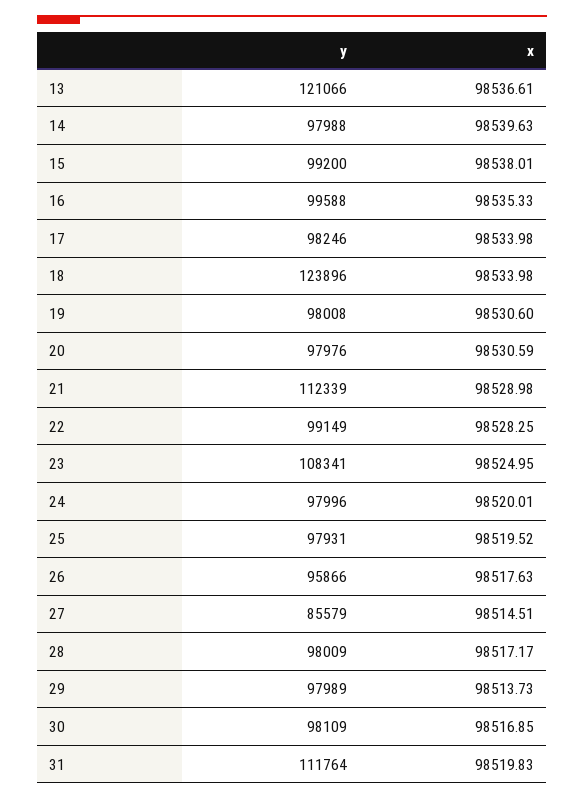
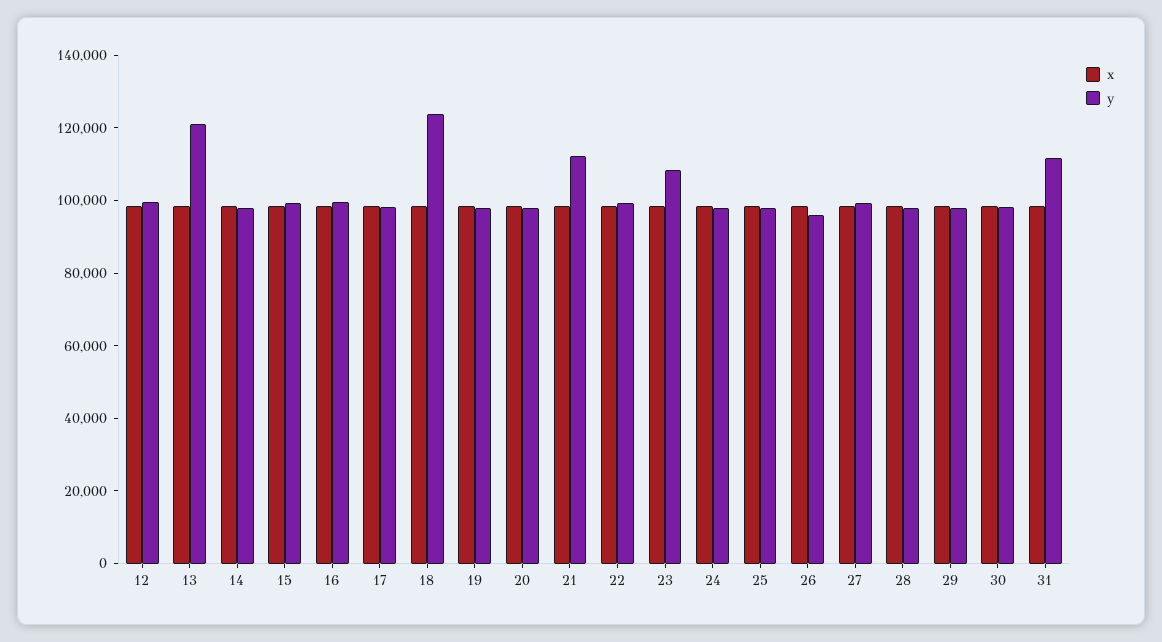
  {
    "y": {
      "13": 121066,
      "14": 97988,
      "15": 99200,
      "16": 99588,
      "17": 98246,
      "18": 123896,
      "19": 98008,
      "20": 97976,
      "21": 112339,
      "22": 99149,
      "23": 108341,
      "24": 97996,
      "25": 97931,
      "26": 95866,
-     "27": 85579,
+     "27": 100000,
      "28": 98009,
      "29": 97989,
      "30": 98109,
-     "31": 111764
+     "31": 111764,
+     "12": 100000
    },
    "x": {
      "13": 98536.61,
      "14": 98539.63,
      "15": 98538.01,
      "16": 98535.33,
      "17": 98533.98,
      "18": 98533.98,
      "19": 98530.6,
      "20": 98530.59,
      "21": 98528.98,
      "22": 98528.25,
      "23": 98524.95,
      "24": 98520.01,
      "25": 98519.52,
      "26": 98517.63,
      "27": 98514.51,
      "28": 98517.17,
      "29": 98513.73,
      "30": 98516.85,
-     "31": 98519.83
+     "31": 98519.83,
+     "12": 100000
    }
  }

